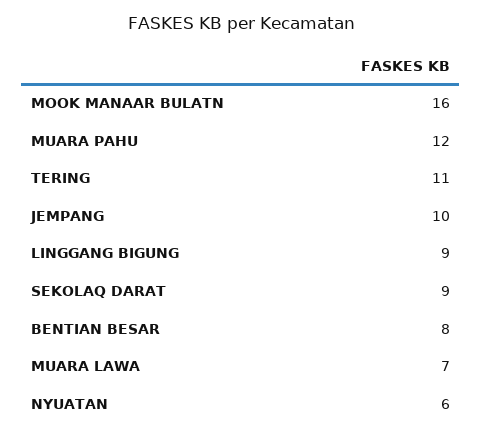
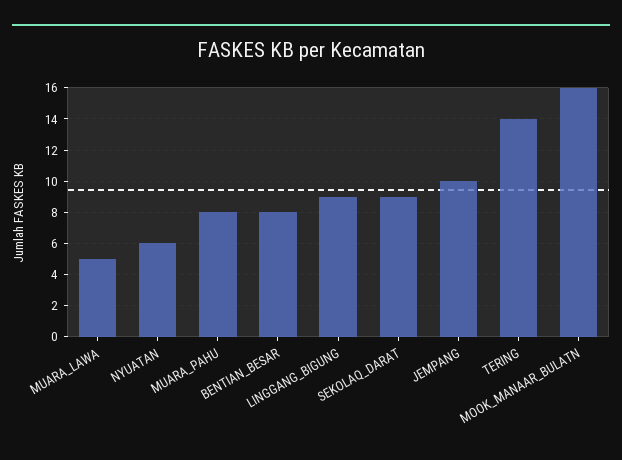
  {
    "MOOK MANAAR BULATN": 16,
-   "MUARA PAHU": 12,
+   "MUARA PAHU": 8,
-   "TERING": 11,
+   "TERING": 14,
    "JEMPANG": 10,
    "LINGGANG BIGUNG": 9,
    "SEKOLAQ DARAT": 9,
    "BENTIAN BESAR": 8,
-   "MUARA LAWA": 7,
+   "MUARA LAWA": 5,
    "NYUATAN": 6
  }

